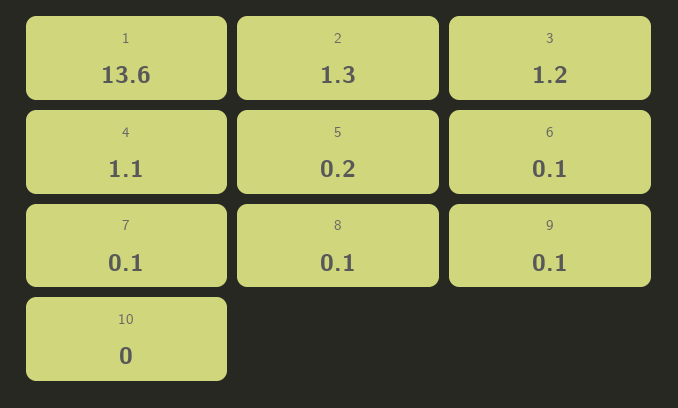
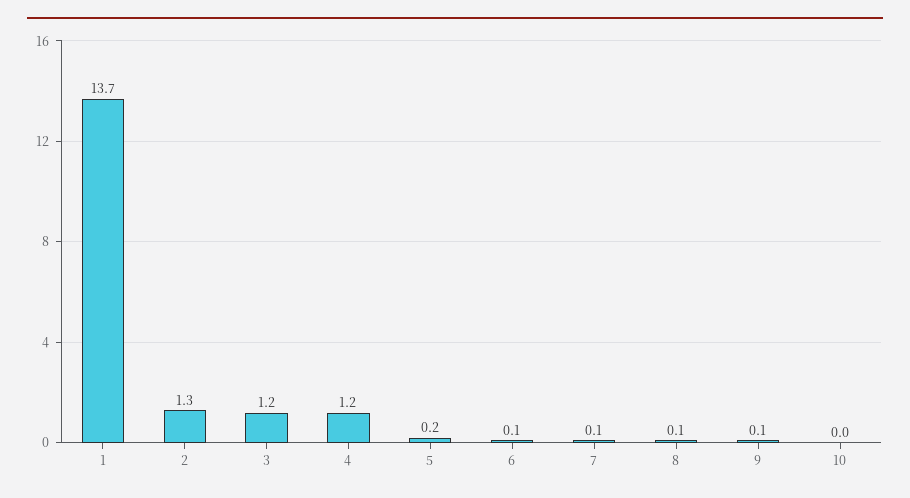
  {
-   "1": 13.6,
+   "1": 13.7,
    "2": 1.3,
    "3": 1.2,
-   "4": 1.1,
+   "4": 1.2,
    "5": 0.2,
    "6": 0.1,
    "7": 0.1,
    "8": 0.1,
    "9": 0.1,
    "10": 0
  }

